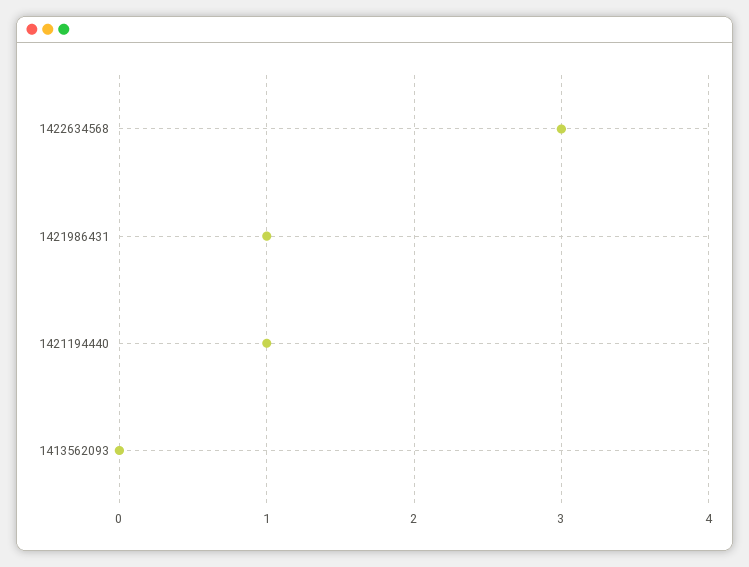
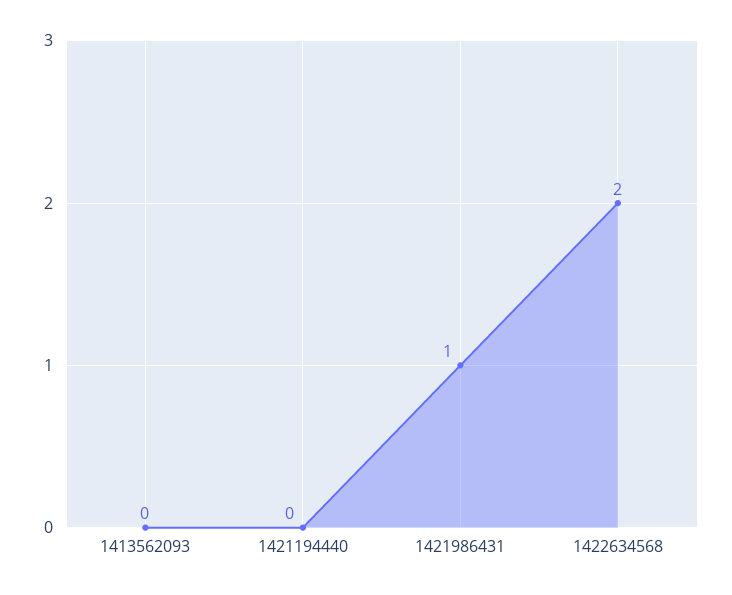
  {
-   "1422634568": 3,
+   "1422634568": 2,
    "1421986431": 1,
-   "1421194440": 1,
+   "1421194440": 0,
    "1413562093": 0
  }

